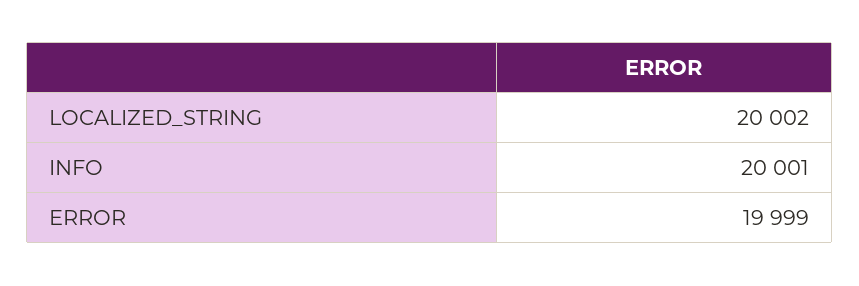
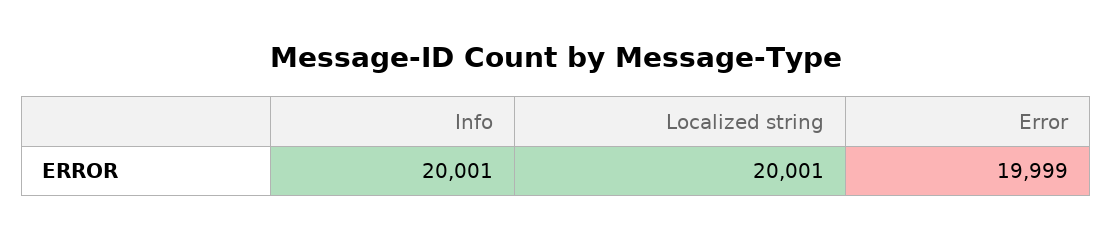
  {
-   "LOCALIZED_STRING": 20002,
+   "LOCALIZED_STRING": 20001,
    "INFO": 20001,
    "ERROR": 19999
  }

